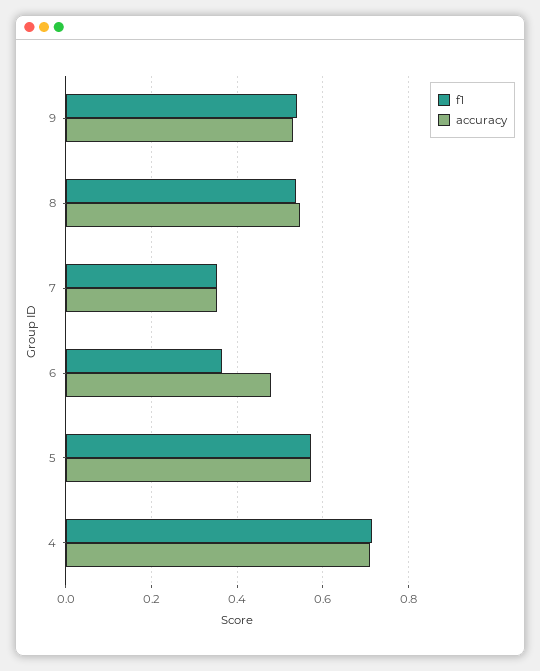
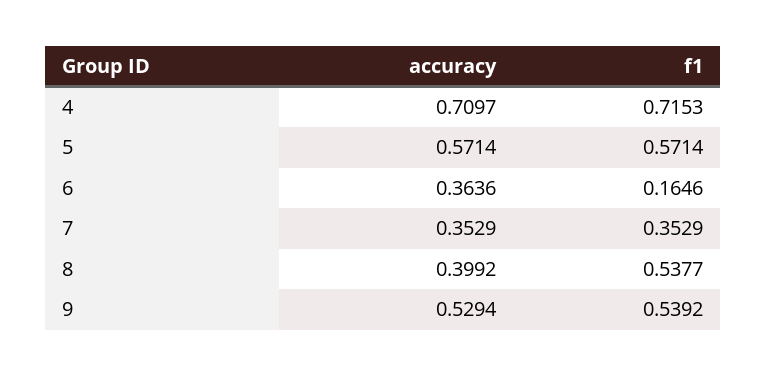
  {
    "f1": {
      "9": 0.5392,
      "8": 0.5377,
      "7": 0.3529,
-     "6": 0.36,
+     "6": 0.1646,
      "5": 0.5714,
      "4": 0.7153
    },
    "accuracy": {
      "9": 0.5294,
-     "8": 0.54,
+     "8": 0.3992,
      "7": 0.3529,
-     "6": 0.48,
+     "6": 0.3636,
      "5": 0.5714,
      "4": 0.7097
    }
  }

